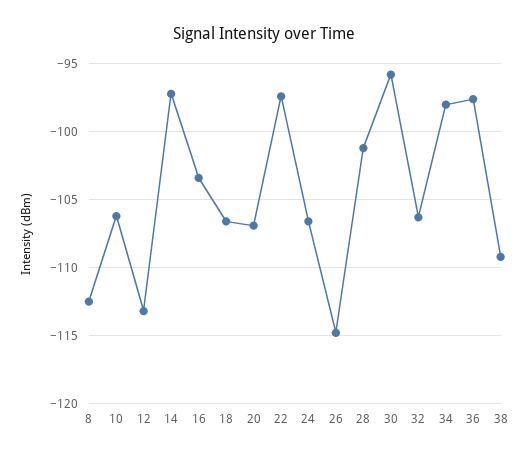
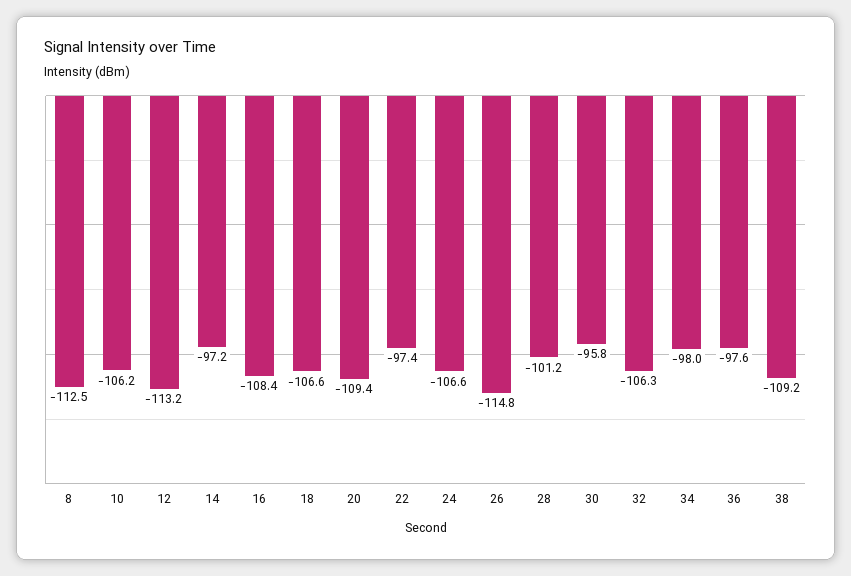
  {
    "8": -112.5,
    "10": -106.2,
    "12": -113.2,
    "14": -97.2,
-   "16": -103.5,
+   "16": -108.4,
    "18": -106.6,
-   "20": -107,
+   "20": -109.4,
    "22": -97.4,
    "24": -106.6,
    "26": -114.8,
    "28": -101.2,
    "30": -95.8,
    "32": -106.3,
    "34": -98,
    "36": -97.6,
    "38": -109.2
  }

